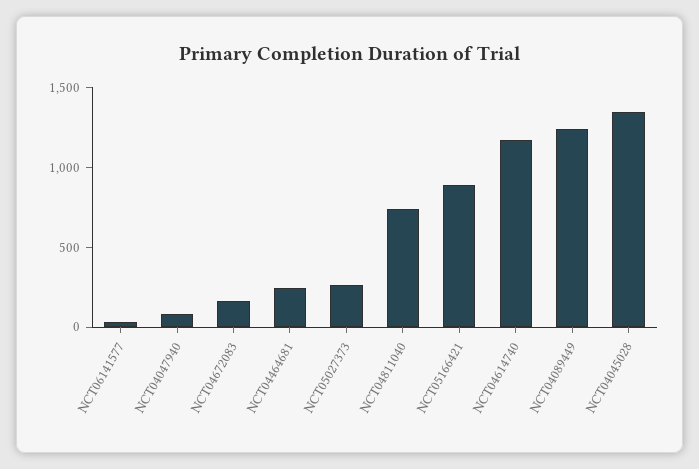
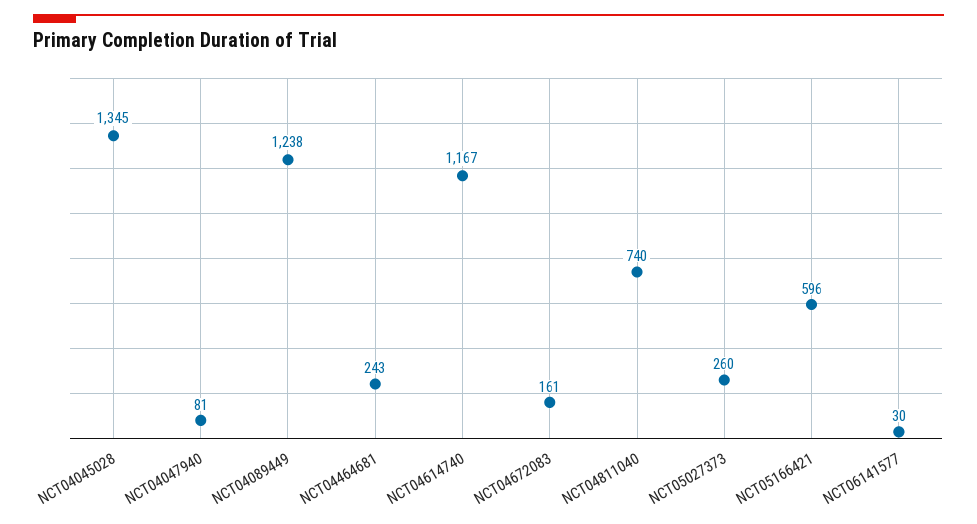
  {
    "NCT06141577": 30,
    "NCT04047940": 81,
    "NCT04672083": 161,
    "NCT04464681": 243,
    "NCT05027373": 260,
    "NCT04811040": 740,
-   "NCT05166421": 900,
+   "NCT05166421": 596,
    "NCT04614740": 1167,
    "NCT04089449": 1238,
    "NCT04045028": 1345
  }

